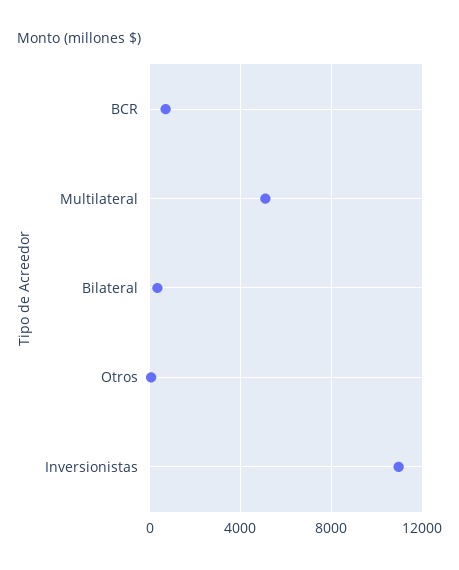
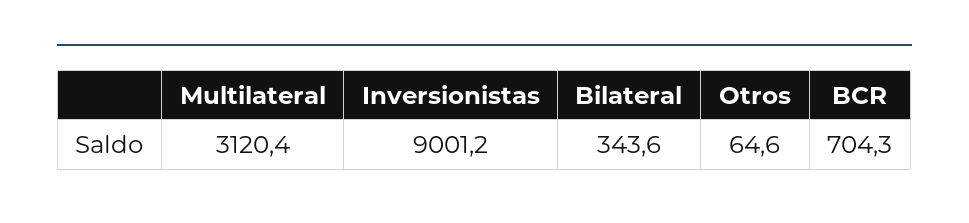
  {
    "BCR": 704.3,
-   "Multilateral": 5000,
+   "Multilateral": 3120.4,
    "Bilateral": 343.6,
    "Otros": 64.6,
-   "Inversionistas": 11000
+   "Inversionistas": 9001.2
  }

